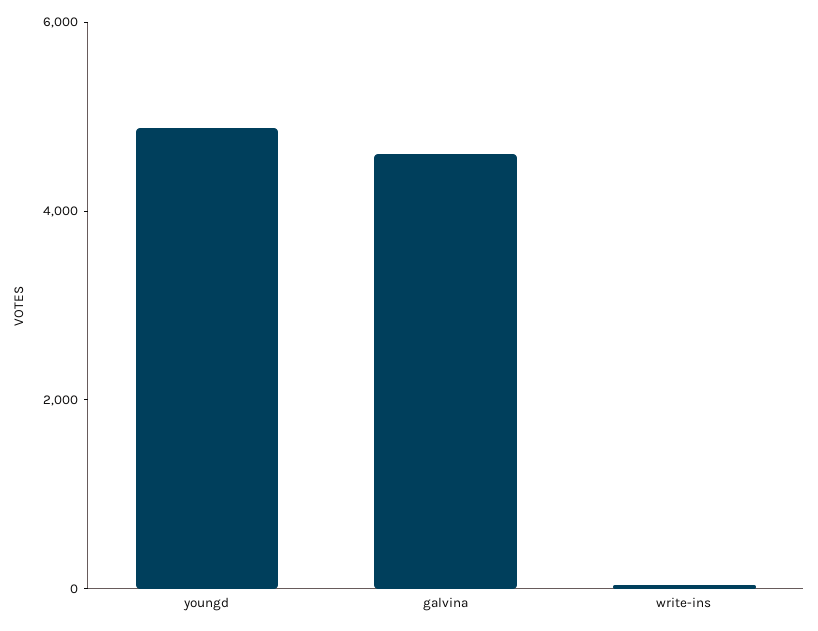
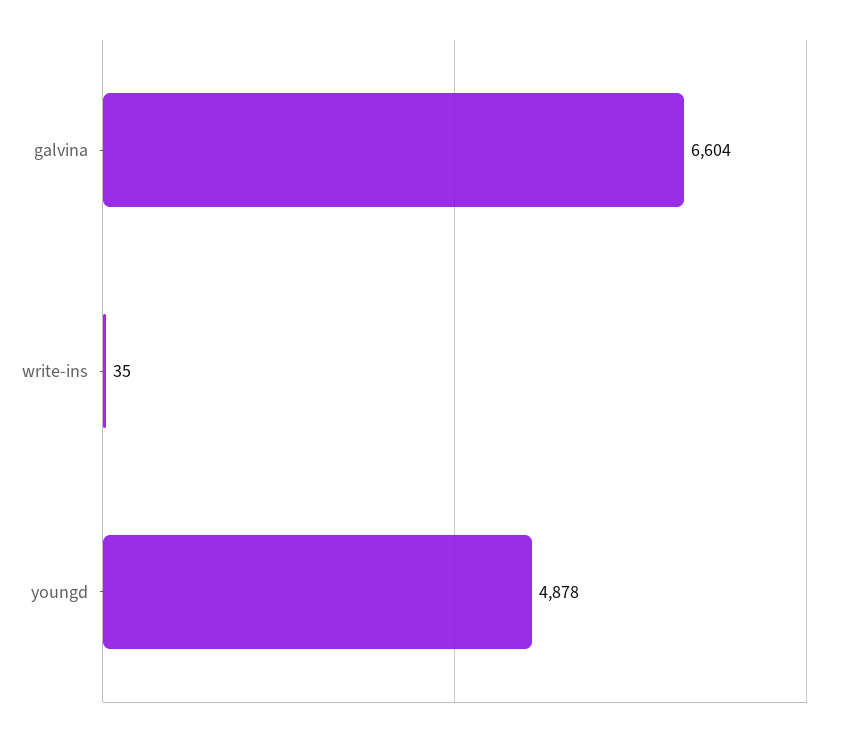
  {
    "youngd": 4878,
-   "galvina": 4500,
+   "galvina": 6604,
    "write-ins": 35
  }

